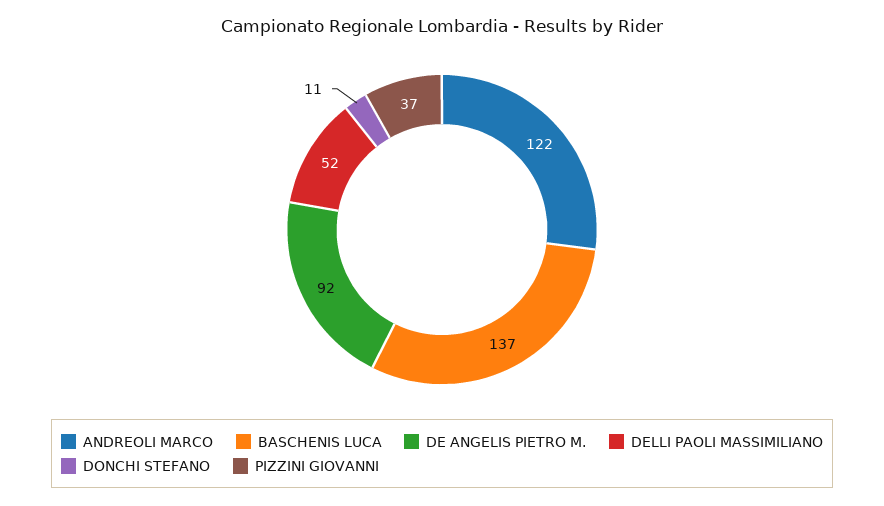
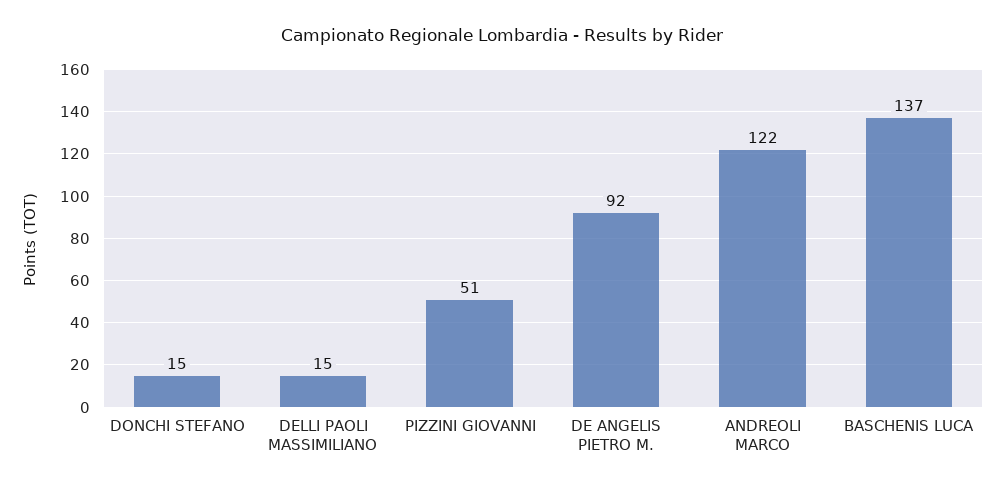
  {
    "ANDREOLI MARCO": 122,
    "BASCHENIS LUCA": 137,
    "DE ANGELIS PIETRO M.": 92,
-   "DELLI PAOLI MASSIMILIANO": 52,
+   "DELLI PAOLI MASSIMILIANO": 15,
-   "DONCHI STEFANO": 11,
+   "DONCHI STEFANO": 15,
-   "PIZZINI GIOVANNI": 37
+   "PIZZINI GIOVANNI": 51
  }

